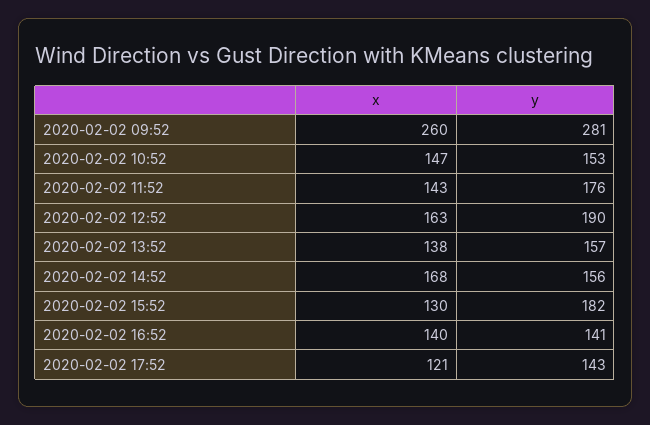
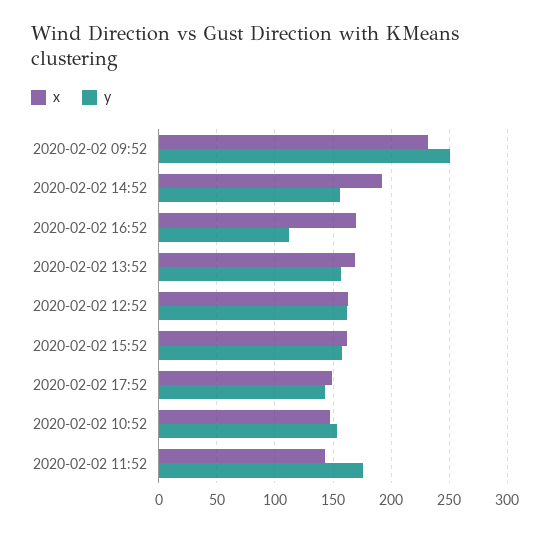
  {
    "x": {
-     "2020-02-02 09:52": 260,
+     "2020-02-02 09:52": 230,
      "2020-02-02 10:52": 147,
      "2020-02-02 11:52": 143,
      "2020-02-02 12:52": 163,
-     "2020-02-02 13:52": 138,
+     "2020-02-02 13:52": 170,
-     "2020-02-02 14:52": 168,
+     "2020-02-02 14:52": 190,
-     "2020-02-02 15:52": 130,
+     "2020-02-02 15:52": 160,
-     "2020-02-02 16:52": 140,
+     "2020-02-02 16:52": 170,
-     "2020-02-02 17:52": 121
+     "2020-02-02 17:52": 150
    },
    "y": {
-     "2020-02-02 09:52": 281,
+     "2020-02-02 09:52": 250,
      "2020-02-02 10:52": 153,
      "2020-02-02 11:52": 176,
-     "2020-02-02 12:52": 190,
+     "2020-02-02 12:52": 160,
      "2020-02-02 13:52": 157,
      "2020-02-02 14:52": 156,
-     "2020-02-02 15:52": 182,
+     "2020-02-02 15:52": 160,
-     "2020-02-02 16:52": 141,
+     "2020-02-02 16:52": 110,
      "2020-02-02 17:52": 143
    }
  }

